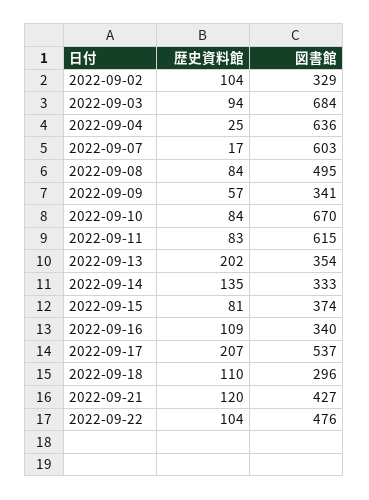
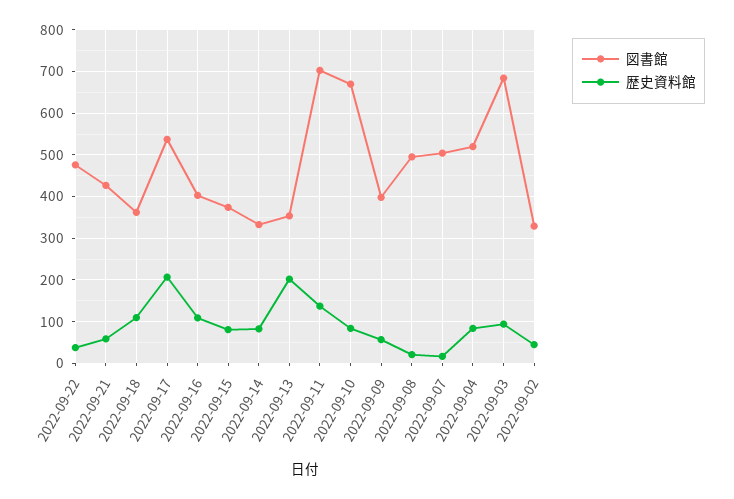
  {
    "歴史資料館": {
-     "2022-09-02": 104,
+     "2022-09-02": 40,
      "2022-09-03": 94,
-     "2022-09-04": 25,
+     "2022-09-04": 80,
      "2022-09-07": 17,
-     "2022-09-08": 84,
+     "2022-09-08": 20,
      "2022-09-09": 57,
      "2022-09-10": 84,
-     "2022-09-11": 83,
+     "2022-09-11": 140,
      "2022-09-13": 202,
-     "2022-09-14": 135,
+     "2022-09-14": 80,
      "2022-09-15": 81,
      "2022-09-16": 109,
      "2022-09-17": 207,
      "2022-09-18": 110,
-     "2022-09-21": 120,
+     "2022-09-21": 60,
-     "2022-09-22": 104
+     "2022-09-22": 40
    },
    "図書館": {
      "2022-09-02": 329,
      "2022-09-03": 684,
-     "2022-09-04": 636,
+     "2022-09-04": 520,
-     "2022-09-07": 603,
+     "2022-09-07": 500,
      "2022-09-08": 495,
-     "2022-09-09": 341,
+     "2022-09-09": 400,
      "2022-09-10": 670,
-     "2022-09-11": 615,
+     "2022-09-11": 700,
      "2022-09-13": 354,
      "2022-09-14": 333,
      "2022-09-15": 374,
-     "2022-09-16": 340,
+     "2022-09-16": 400,
      "2022-09-17": 537,
-     "2022-09-18": 296,
+     "2022-09-18": 360,
      "2022-09-21": 427,
      "2022-09-22": 476
    }
  }

